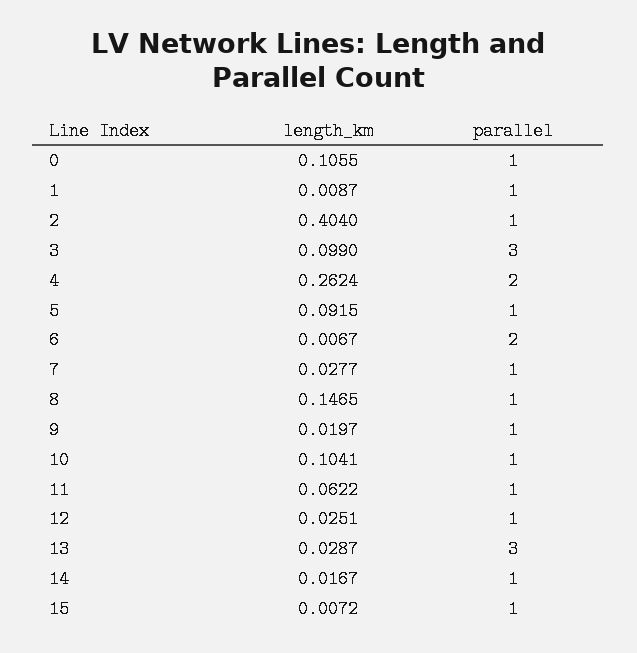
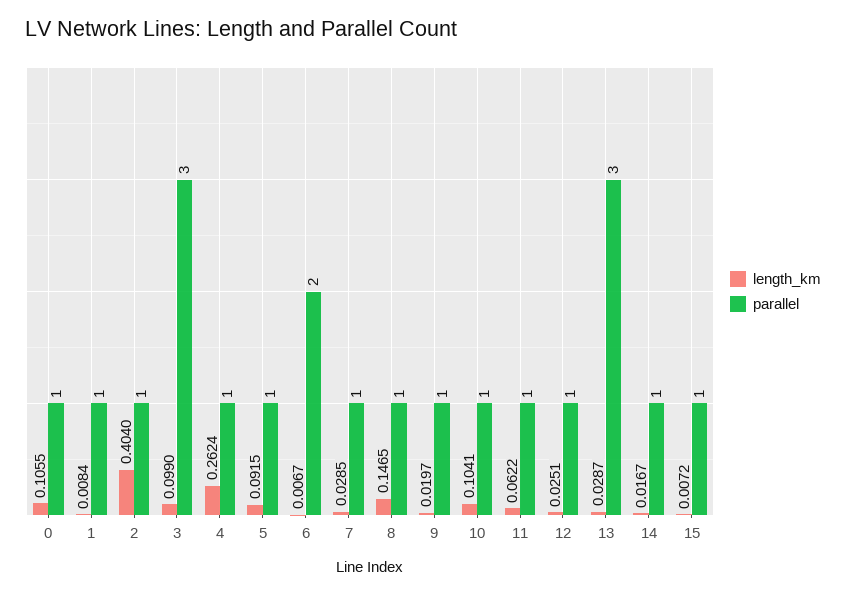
  {
    "length_km": {
      "0": 0.1055,
-     "1": 0.0087,
+     "1": 0.0084,
      "2": 0.404,
      "3": 0.099,
      "4": 0.2624,
      "5": 0.0915,
      "6": 0.0067,
-     "7": 0.0277,
+     "7": 0.0285,
      "8": 0.1465,
      "9": 0.0197,
      "10": 0.1041,
      "11": 0.0622,
      "12": 0.0251,
      "13": 0.0287,
      "14": 0.0167,
      "15": 0.0072
    },
    "parallel": {
      "0": 1,
      "1": 1,
      "2": 1,
      "3": 3,
-     "4": 2,
+     "4": 1,
      "5": 1,
      "6": 2,
      "7": 1,
      "8": 1,
      "9": 1,
      "10": 1,
      "11": 1,
      "12": 1,
      "13": 3,
      "14": 1,
      "15": 1
    }
  }

